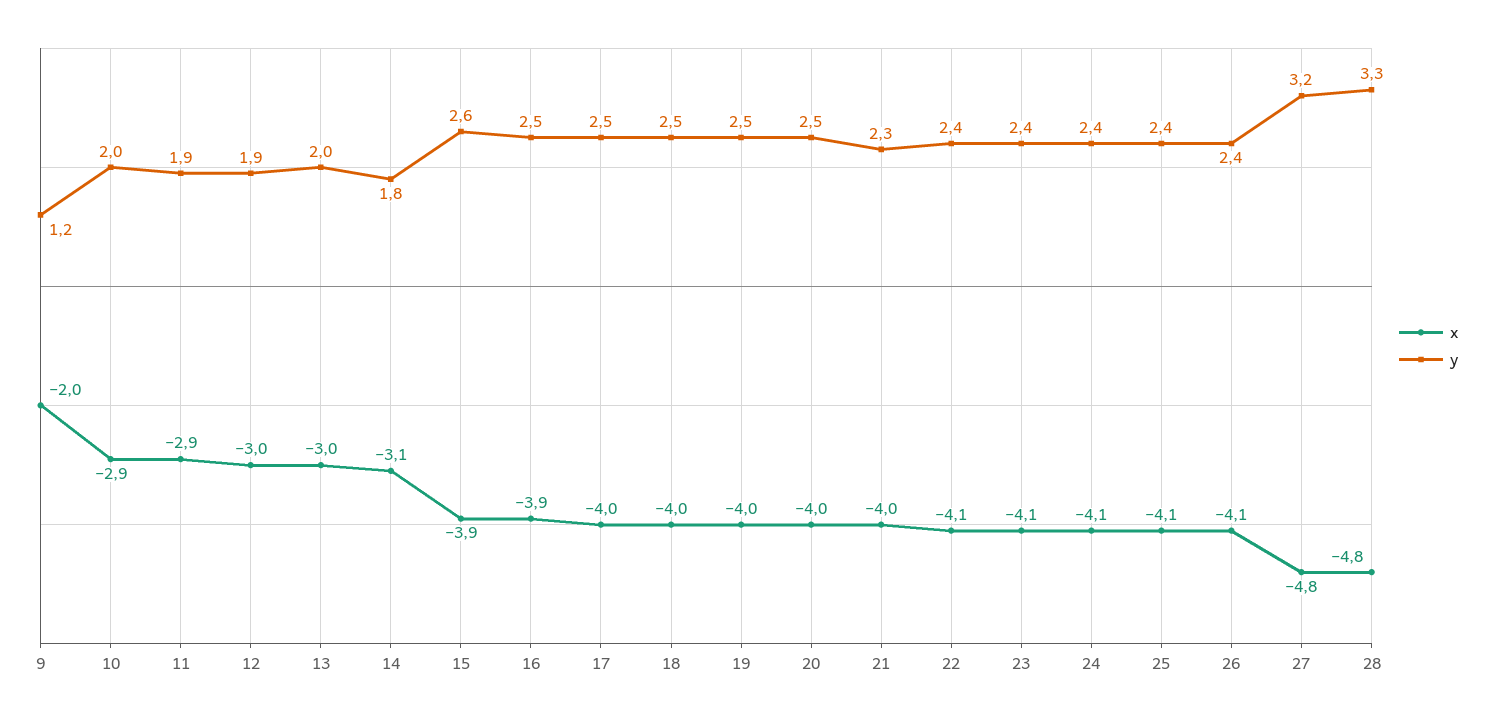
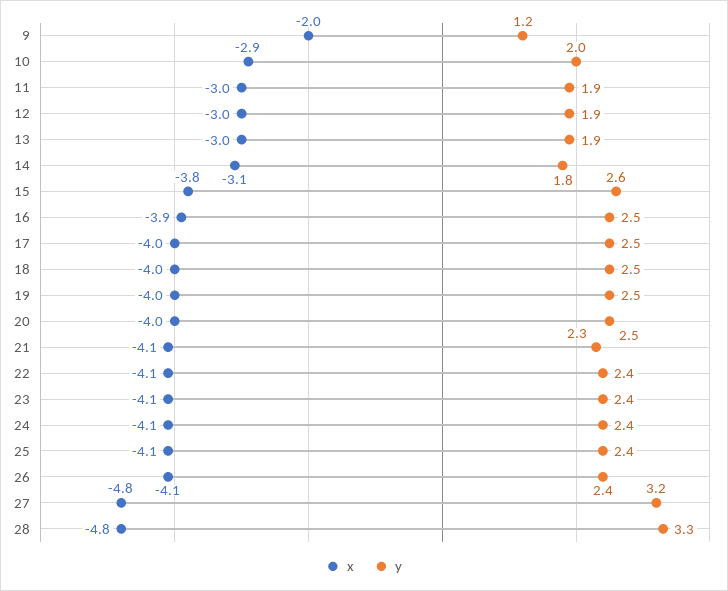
  {
    "x": {
      "9": -2,
      "10": -2.9,
-     "11": -2.9,
+     "11": -3,
      "12": -3,
      "13": -3,
      "14": -3.1,
-     "15": -3.9,
+     "15": -3.8,
      "16": -3.9,
      "17": -4,
      "18": -4,
      "19": -4,
      "20": -4,
-     "21": -4,
+     "21": -4.1,
      "22": -4.1,
      "23": -4.1,
      "24": -4.1,
      "25": -4.1,
      "26": -4.1,
      "27": -4.8,
      "28": -4.8
    },
    "y": {
      "9": 1.2,
      "10": 2,
      "11": 1.9,
      "12": 1.9,
-     "13": 2,
+     "13": 1.9,
      "14": 1.8,
      "15": 2.6,
      "16": 2.5,
      "17": 2.5,
      "18": 2.5,
      "19": 2.5,
      "20": 2.5,
      "21": 2.3,
      "22": 2.4,
      "23": 2.4,
      "24": 2.4,
      "25": 2.4,
      "26": 2.4,
      "27": 3.2,
      "28": 3.3
    }
  }

